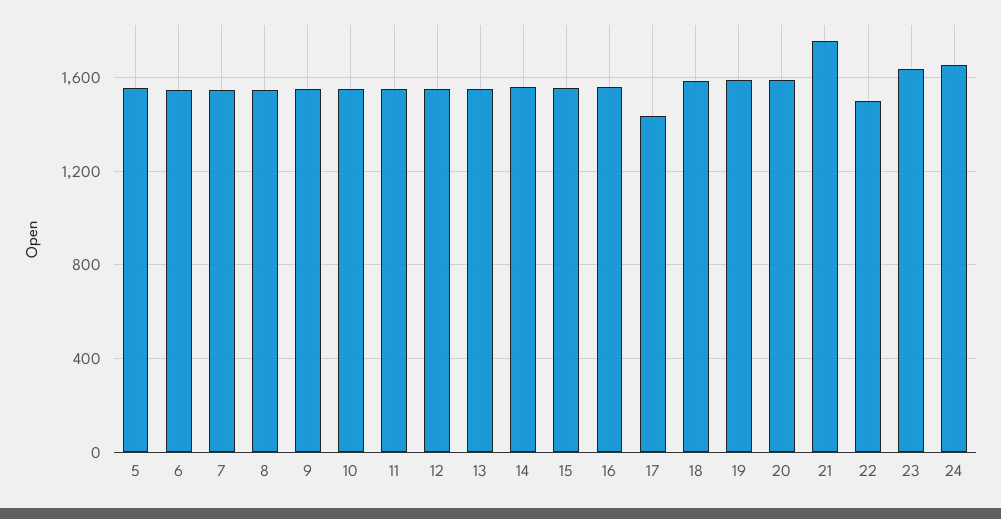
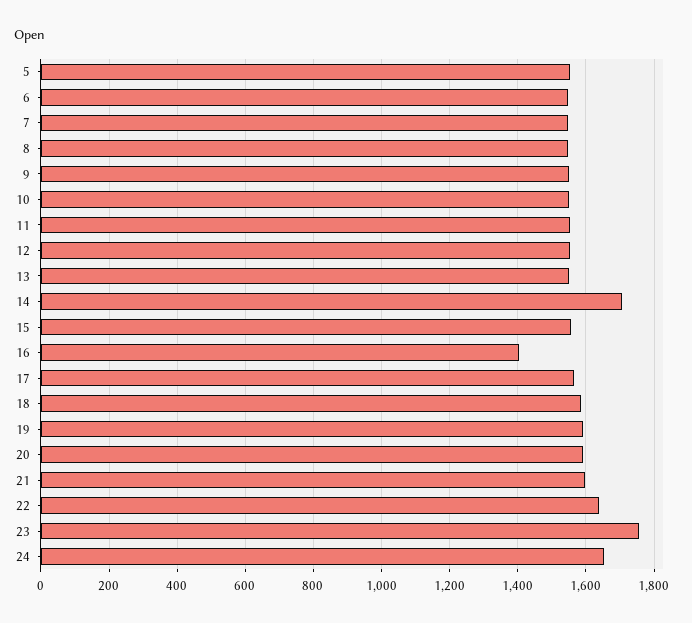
  {
    "5": 1560,
    "6": 1540,
    "7": 1540,
    "8": 1540,
    "9": 1560,
    "10": 1560,
    "11": 1560,
    "12": 1560,
    "13": 1560,
-   "14": 1550,
+   "14": 1700,
    "15": 1560,
-   "16": 1550,
+   "16": 1400,
-   "17": 1450,
+   "17": 1560,
    "18": 1580,
    "19": 1600,
    "20": 1600,
-   "21": 1750,
+   "21": 1600,
-   "22": 1500,
+   "22": 1640,
-   "23": 1650,
+   "23": 1760,
    "24": 1660
  }

